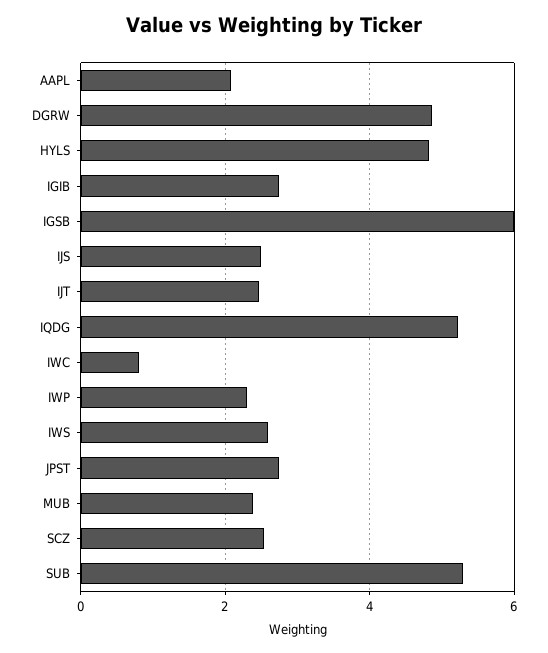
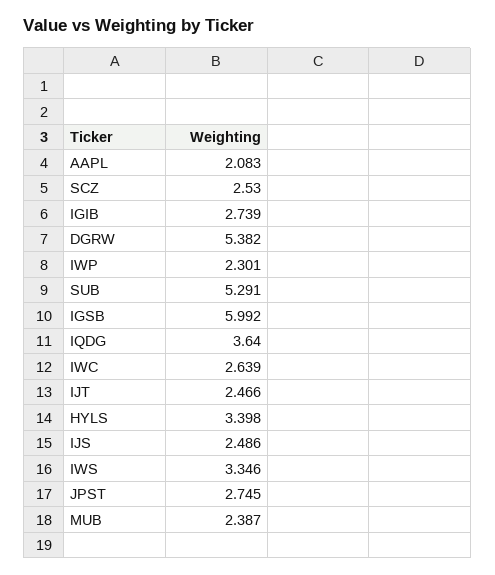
  {
    "AAPL": 2.083,
-   "DGRW": 4.8,
+   "DGRW": 5.382,
-   "HYLS": 4.8,
+   "HYLS": 3.398,
    "IGIB": 2.739,
    "IGSB": 5.992,
    "IJS": 2.486,
    "IJT": 2.466,
-   "IQDG": 5.2,
+   "IQDG": 3.64,
-   "IWC": 0.8,
+   "IWC": 2.639,
    "IWP": 2.301,
-   "IWS": 2.6,
+   "IWS": 3.346,
    "JPST": 2.745,
    "MUB": 2.387,
    "SCZ": 2.53,
    "SUB": 5.291
  }

